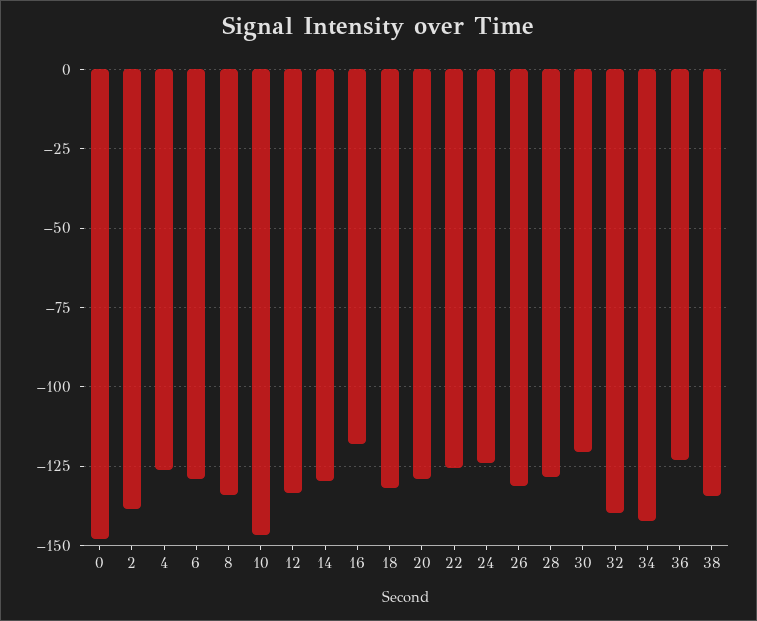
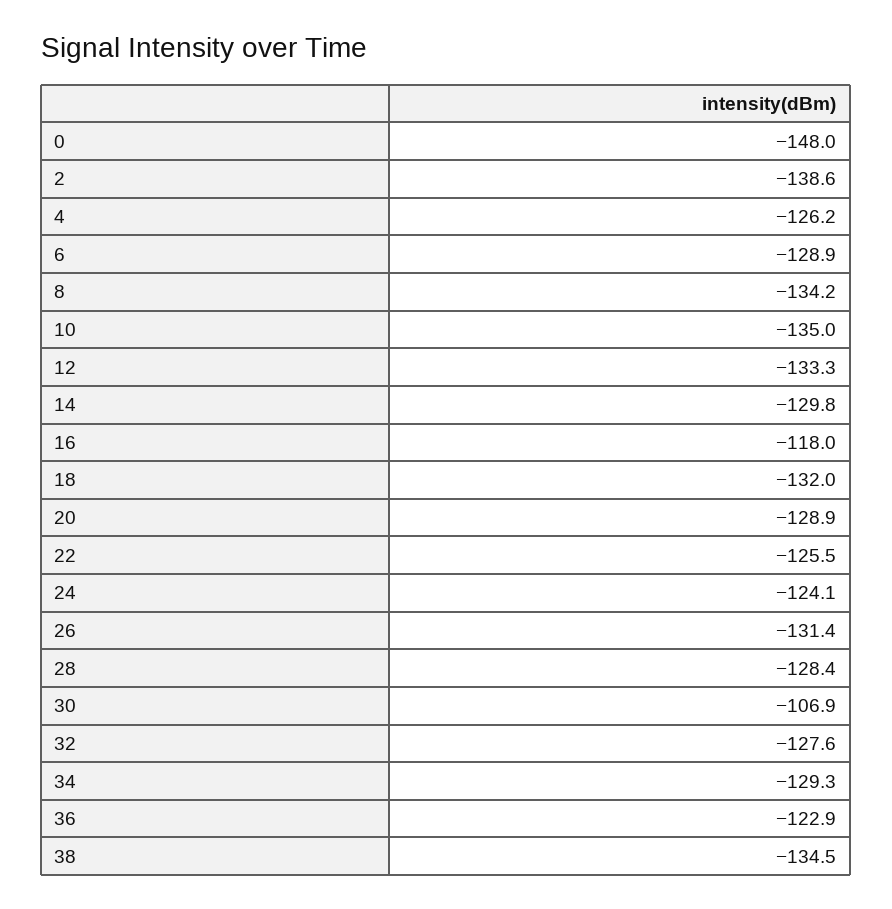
  {
    "0": -148,
    "2": -138.6,
    "4": -126.2,
    "6": -128.9,
    "8": -134.2,
-   "10": -147.5,
+   "10": -135,
    "12": -133.3,
    "14": -129.8,
    "16": -118,
    "18": -132,
    "20": -128.9,
    "22": -125.5,
    "24": -124.1,
    "26": -131.4,
    "28": -128.4,
-   "30": -120,
+   "30": -106.9,
-   "32": -140,
+   "32": -127.6,
-   "34": -142.5,
+   "34": -129.3,
    "36": -122.9,
    "38": -134.5
  }

